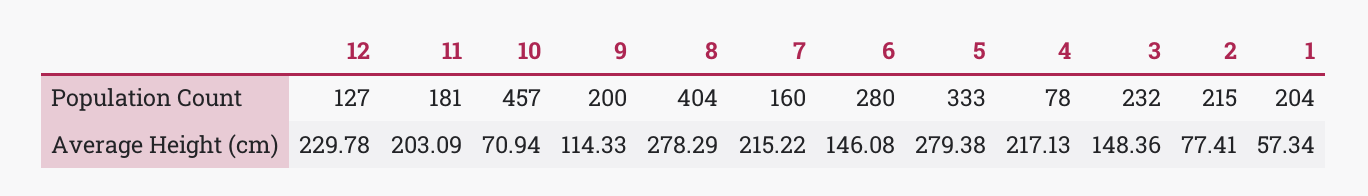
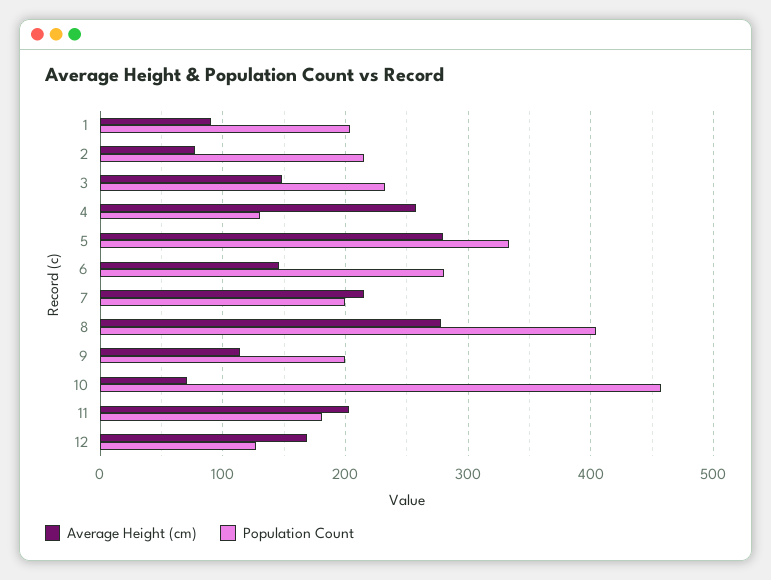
  {
    "Population Count": {
      "12": 127,
      "11": 181,
      "10": 457,
      "9": 200,
      "8": 404,
-     "7": 160,
+     "7": 200,
      "6": 280,
      "5": 333,
-     "4": 78,
+     "4": 130,
      "3": 232,
      "2": 215,
      "1": 204
    },
    "Average Height (cm)": {
-     "12": 229.78,
+     "12": 170,
      "11": 203.09,
      "10": 70.94,
      "9": 114.33,
      "8": 278.29,
      "7": 215.22,
      "6": 146.08,
      "5": 279.38,
-     "4": 217.13,
+     "4": 260,
      "3": 148.36,
      "2": 77.41,
-     "1": 57.34
+     "1": 90
    }
  }

